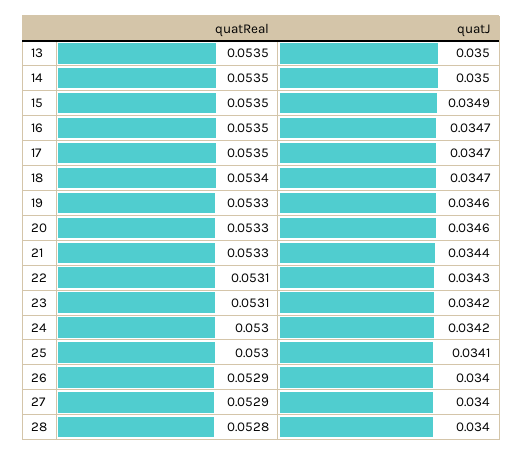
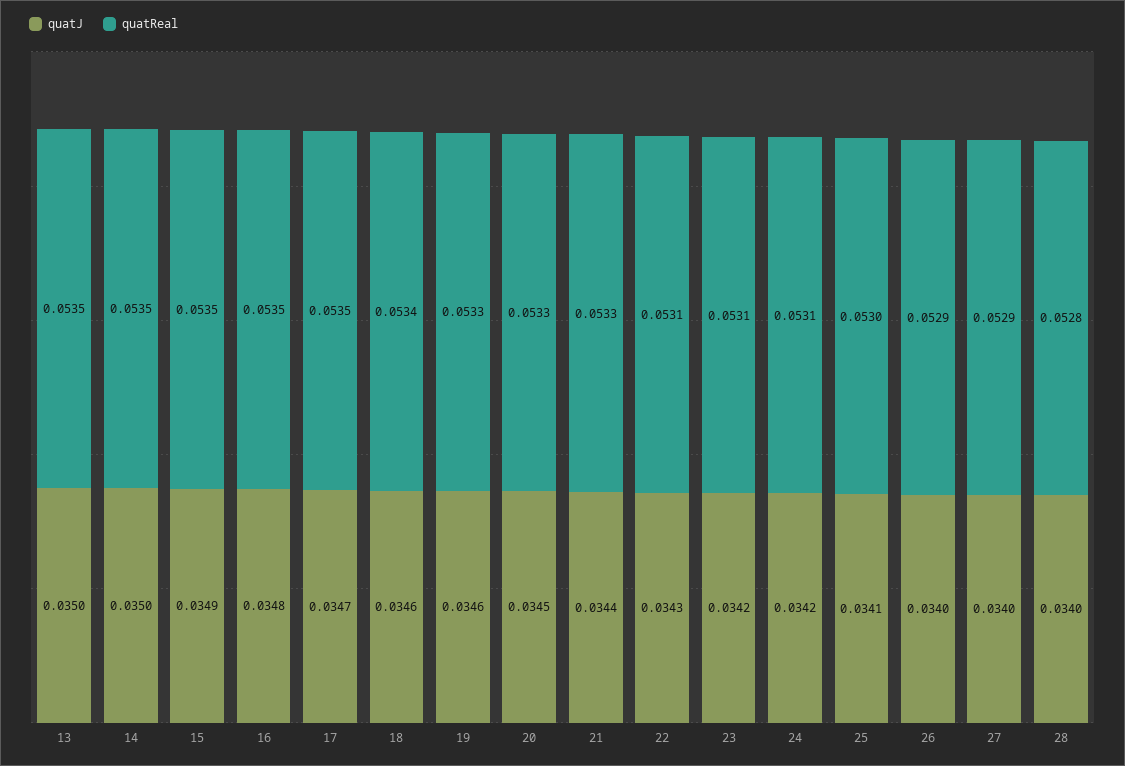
  {
    "quatReal": {
      "13": 0.0535,
      "14": 0.0535,
      "15": 0.0535,
      "16": 0.0535,
      "17": 0.0535,
      "18": 0.0534,
      "19": 0.0533,
      "20": 0.0533,
      "21": 0.0533,
      "22": 0.0531,
      "23": 0.0531,
-     "24": 0.053,
+     "24": 0.0531,
      "25": 0.053,
      "26": 0.0529,
      "27": 0.0529,
      "28": 0.0528
    },
    "quatJ": {
      "13": 0.035,
      "14": 0.035,
      "15": 0.0349,
-     "16": 0.0347,
+     "16": 0.0348,
      "17": 0.0347,
-     "18": 0.0347,
+     "18": 0.0346,
      "19": 0.0346,
-     "20": 0.0346,
+     "20": 0.0345,
      "21": 0.0344,
      "22": 0.0343,
      "23": 0.0342,
      "24": 0.0342,
      "25": 0.0341,
      "26": 0.034,
      "27": 0.034,
      "28": 0.034
    }
  }

